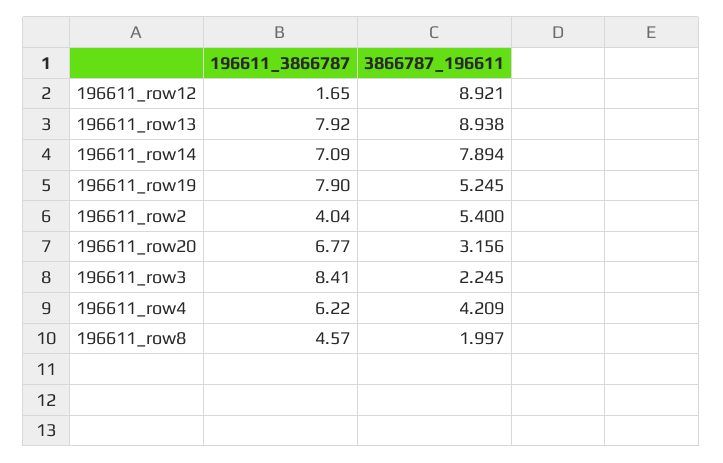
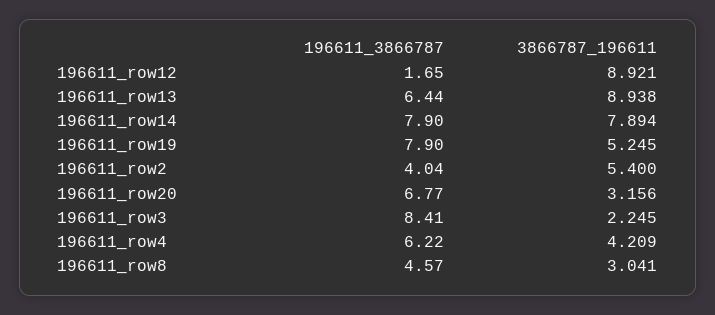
  {
    "196611_3866787": {
      "196611_row12": 1.65,
-     "196611_row13": 7.92,
+     "196611_row13": 6.44,
-     "196611_row14": 7.09,
+     "196611_row14": 7.9,
      "196611_row19": 7.9,
      "196611_row2": 4.04,
      "196611_row20": 6.77,
      "196611_row3": 8.41,
      "196611_row4": 6.22,
      "196611_row8": 4.57
    },
    "3866787_196611": {
      "196611_row12": 8.921,
      "196611_row13": 8.938,
      "196611_row14": 7.894,
      "196611_row19": 5.245,
      "196611_row2": 5.4,
      "196611_row20": 3.156,
      "196611_row3": 2.245,
      "196611_row4": 4.209,
-     "196611_row8": 1.997
+     "196611_row8": 3.041
    }
  }

